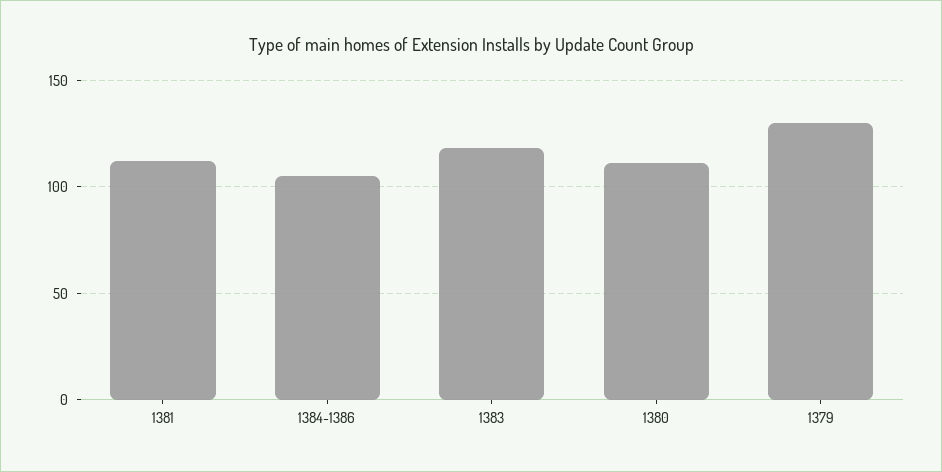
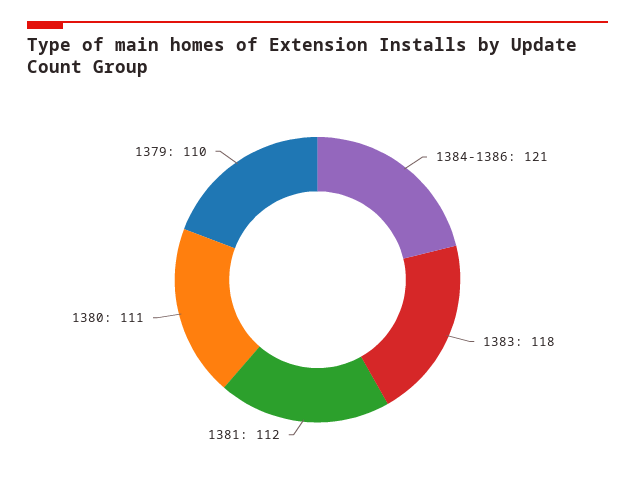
  {
    "1381": 112,
-   "1384-1386": 105,
+   "1384-1386": 121,
    "1383": 118,
    "1380": 111,
-   "1379": 130
+   "1379": 110
  }

